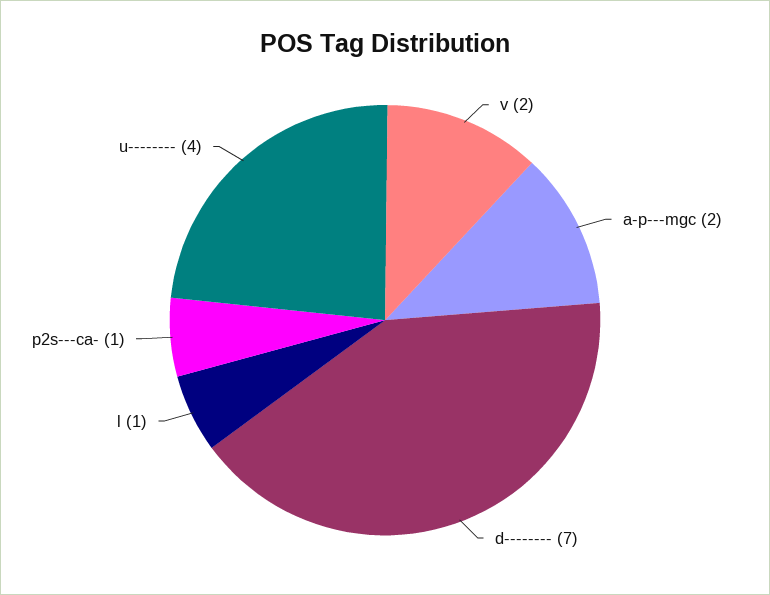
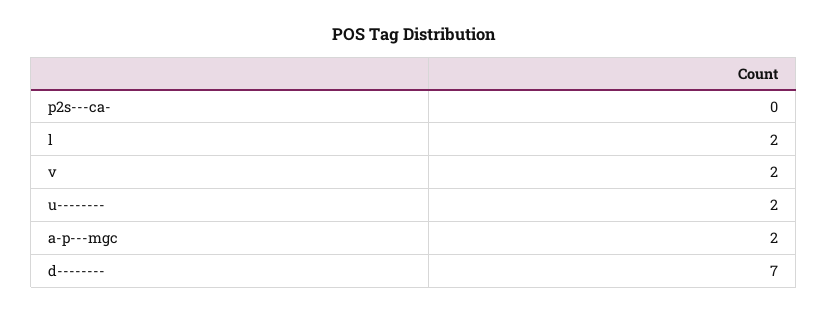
  {
    "v": 2,
    "a-p---mgc": 2,
    "d--------": 7,
-   "l": 1,
+   "l": 2,
-   "p2s---ca-": 1,
+   "p2s---ca-": 0,
-   "u--------": 4
+   "u--------": 2
  }

